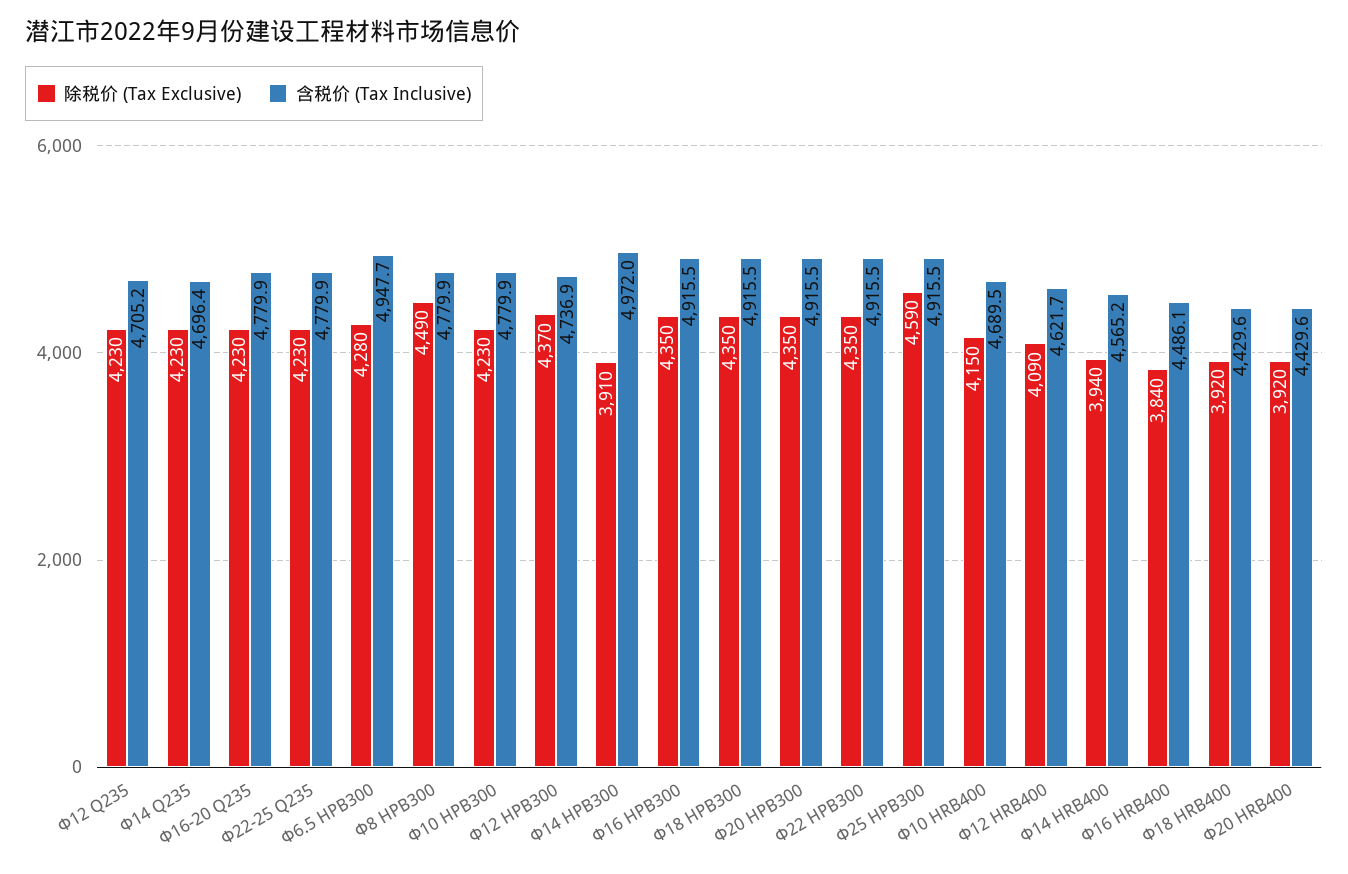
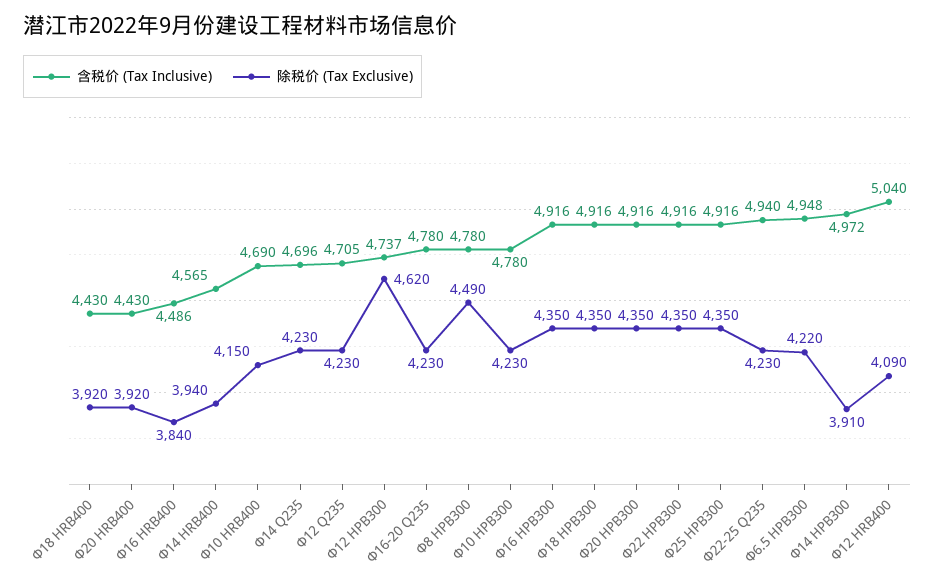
  {
    "除税价 (Tax Exclusive)": {
      "Φ12 Q235": 4230,
      "Φ14 Q235": 4230,
      "Φ16-20 Q235": 4230,
      "Φ22-25 Q235": 4230,
-     "Φ6.5 HPB300": 4280,
+     "Φ6.5 HPB300": 4220,
      "Φ8 HPB300": 4490,
      "Φ10 HPB300": 4230,
-     "Φ12 HPB300": 4370,
+     "Φ12 HPB300": 4620,
      "Φ14 HPB300": 3910,
      "Φ16 HPB300": 4350,
      "Φ18 HPB300": 4350,
      "Φ20 HPB300": 4350,
      "Φ22 HPB300": 4350,
-     "Φ25 HPB300": 4590,
+     "Φ25 HPB300": 4350,
      "Φ10 HRB400": 4150,
      "Φ12 HRB400": 4090,
      "Φ14 HRB400": 3940,
      "Φ16 HRB400": 3840,
      "Φ18 HRB400": 3920,
      "Φ20 HRB400": 3920
    },
    "含税价 (Tax Inclusive)": {
      "Φ12 Q235": 4705.2,
      "Φ14 Q235": 4696.4,
      "Φ16-20 Q235": 4779.9,
-     "Φ22-25 Q235": 4779.9,
+     "Φ22-25 Q235": 4940,
      "Φ6.5 HPB300": 4947.7,
      "Φ8 HPB300": 4779.9,
      "Φ10 HPB300": 4779.9,
      "Φ12 HPB300": 4736.9,
      "Φ14 HPB300": 4972,
      "Φ16 HPB300": 4915.5,
      "Φ18 HPB300": 4915.5,
      "Φ20 HPB300": 4915.5,
      "Φ22 HPB300": 4915.5,
      "Φ25 HPB300": 4915.5,
      "Φ10 HRB400": 4689.5,
-     "Φ12 HRB400": 4621.7,
+     "Φ12 HRB400": 5040,
      "Φ14 HRB400": 4565.2,
      "Φ16 HRB400": 4486.1,
      "Φ18 HRB400": 4429.6,
      "Φ20 HRB400": 4429.6
    }
  }

